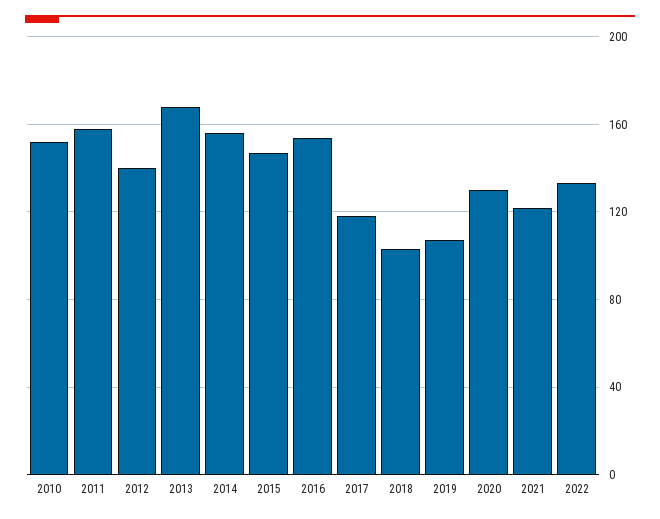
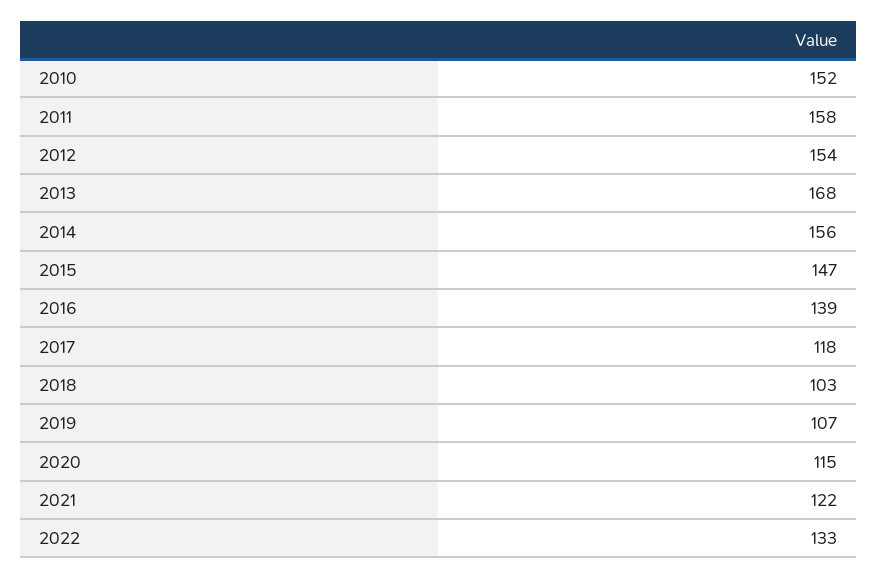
  {
    "2010": 152,
    "2011": 158,
-   "2012": 140,
+   "2012": 154,
    "2013": 168,
    "2014": 156,
    "2015": 147,
-   "2016": 155,
+   "2016": 139,
    "2017": 118,
    "2018": 103,
    "2019": 107,
-   "2020": 130,
+   "2020": 115,
    "2021": 122,
    "2022": 133
  }

